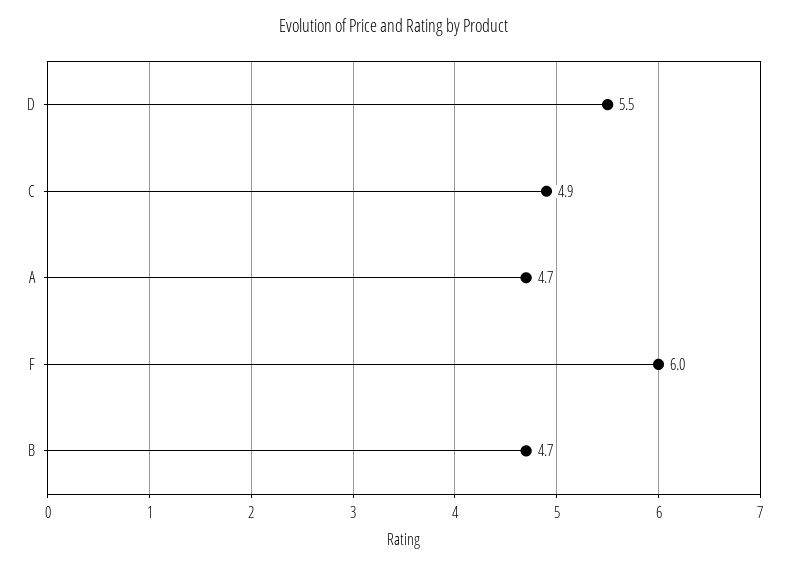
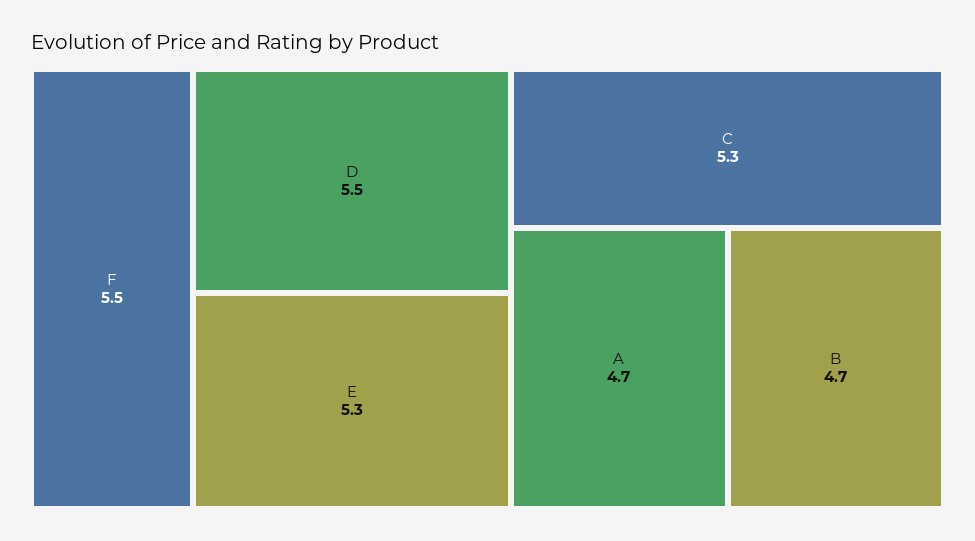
  {
    "D": 5.5,
-   "C": 4.9,
+   "C": 5.3,
    "A": 4.7,
-   "F": 6,
+   "F": 5.5,
-   "B": 4.7
+   "B": 4.7,
+   "E": 5.3
  }

